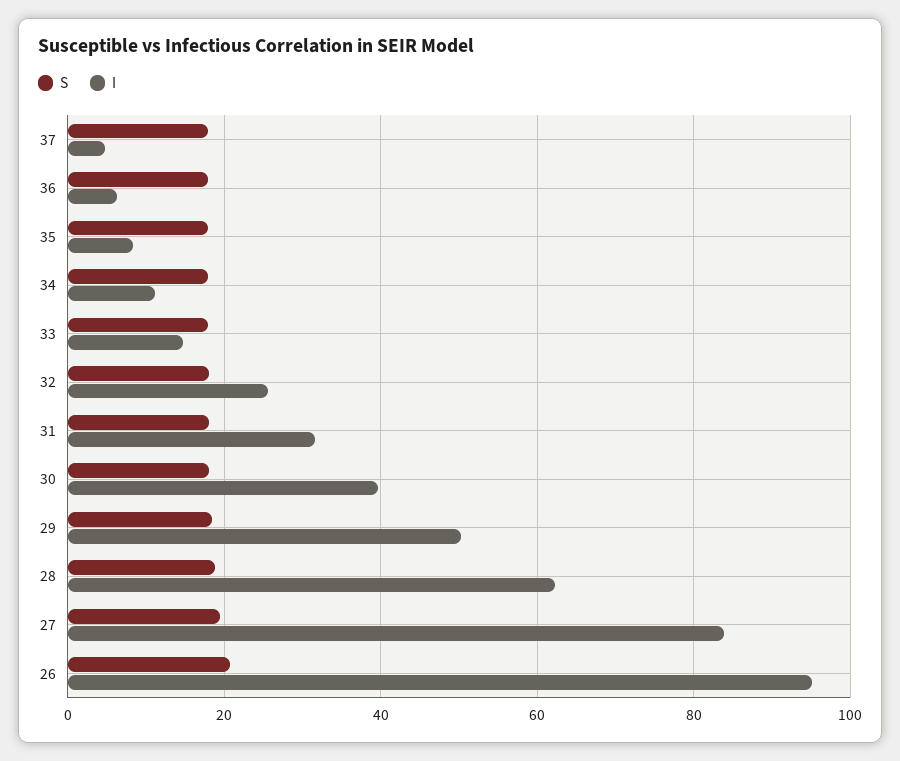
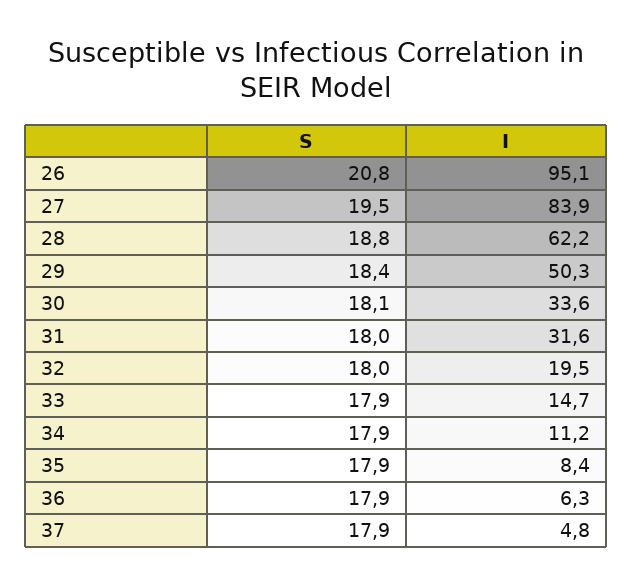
  {
    "S": {
      "37": 17.9,
      "36": 17.9,
      "35": 17.9,
      "34": 17.9,
      "33": 17.9,
      "32": 18,
      "31": 18,
      "30": 18.1,
      "29": 18.4,
      "28": 18.8,
      "27": 19.5,
      "26": 20.8
    },
    "I": {
      "37": 4.8,
      "36": 6.3,
      "35": 8.4,
      "34": 11.2,
      "33": 14.7,
-     "32": 26,
+     "32": 19.5,
      "31": 31.6,
-     "30": 40,
+     "30": 33.6,
      "29": 50.3,
      "28": 62.2,
      "27": 83.9,
      "26": 95.1
    }
  }

